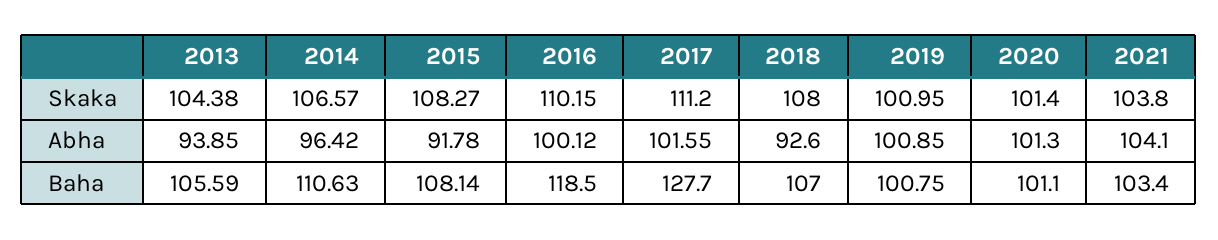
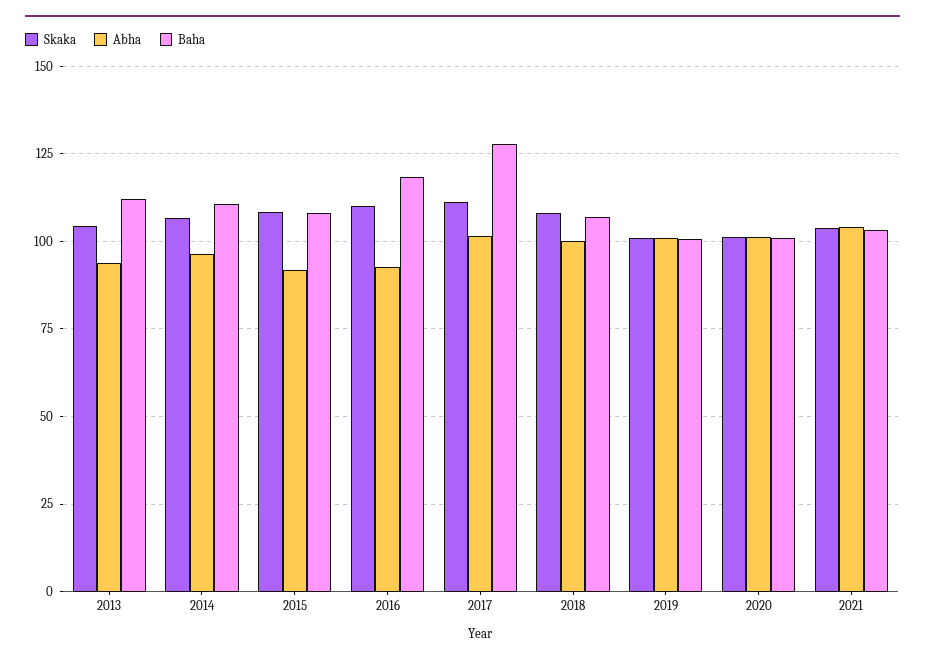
  {
    "Skaka": {
      "2013": 104.38,
      "2014": 106.57,
      "2015": 108.27,
      "2016": 110.15,
      "2017": 111.2,
      "2018": 108,
      "2019": 100.95,
      "2020": 101.4,
      "2021": 103.8
    },
    "Abha": {
      "2013": 93.85,
      "2014": 96.42,
      "2015": 91.78,
-     "2016": 100.12,
+     "2016": 92.5,
      "2017": 101.55,
-     "2018": 92.6,
+     "2018": 100,
      "2019": 100.85,
      "2020": 101.3,
      "2021": 104.1
    },
    "Baha": {
-     "2013": 105.59,
+     "2013": 112.5,
      "2014": 110.63,
      "2015": 108.14,
      "2016": 118.5,
      "2017": 127.7,
      "2018": 107,
      "2019": 100.75,
      "2020": 101.1,
      "2021": 103.4
    }
  }

